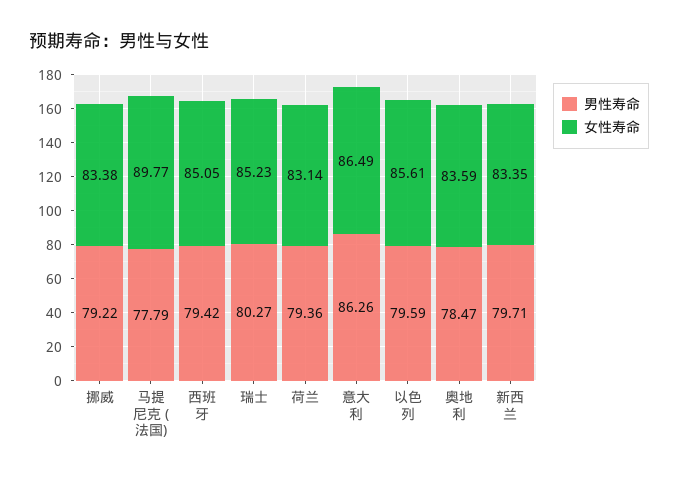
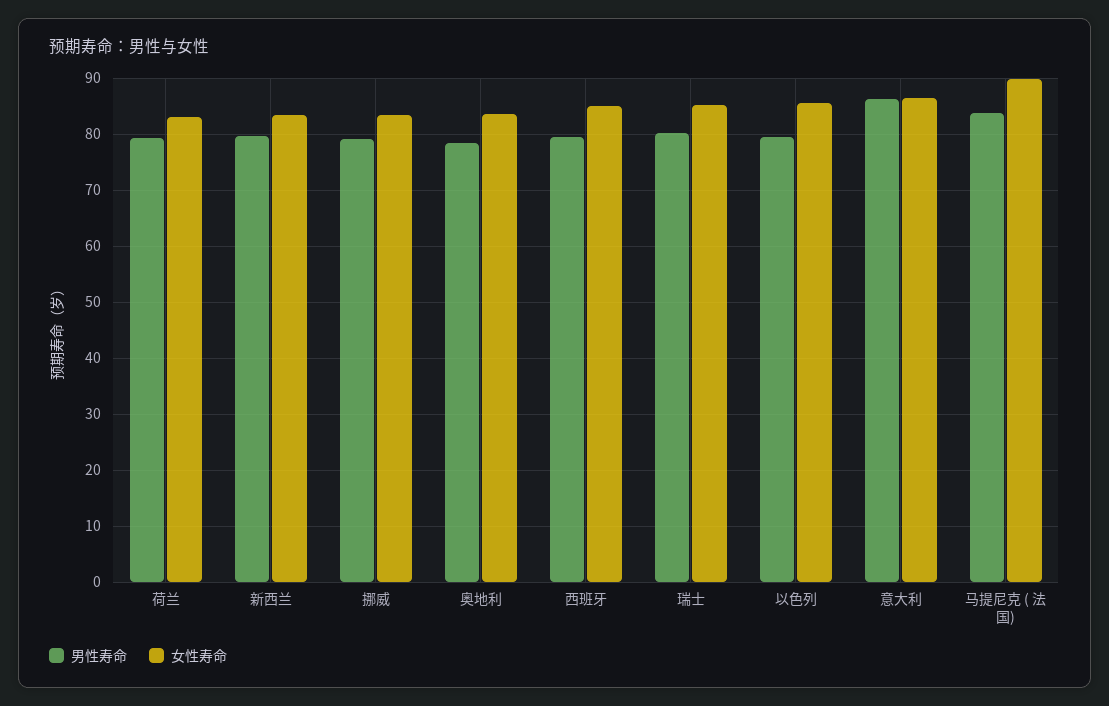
  {
    "男性寿命": {
      "挪威": 79.22,
-     "马提尼克 ( 法国)": 77.79,
+     "马提尼克 ( 法国)": 84,
      "西班牙": 79.42,
      "瑞士": 80.27,
      "荷兰": 79.36,
      "意大利": 86.26,
      "以色列": 79.59,
      "奥地利": 78.47,
      "新西兰": 79.71
    },
    "女性寿命": {
      "挪威": 83.38,
      "马提尼克 ( 法国)": 89.77,
      "西班牙": 85.05,
      "瑞士": 85.23,
      "荷兰": 83.14,
      "意大利": 86.49,
      "以色列": 85.61,
      "奥地利": 83.59,
      "新西兰": 83.35
    }
  }

